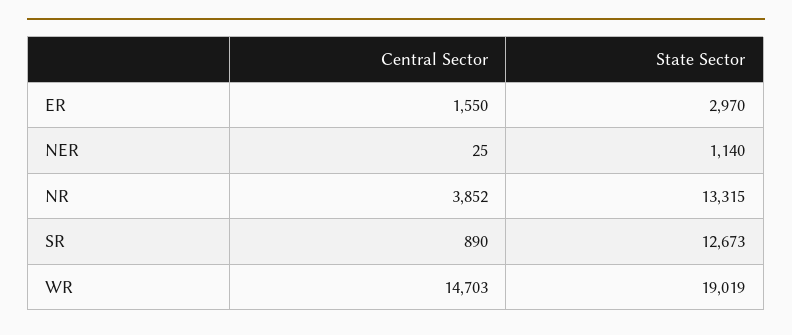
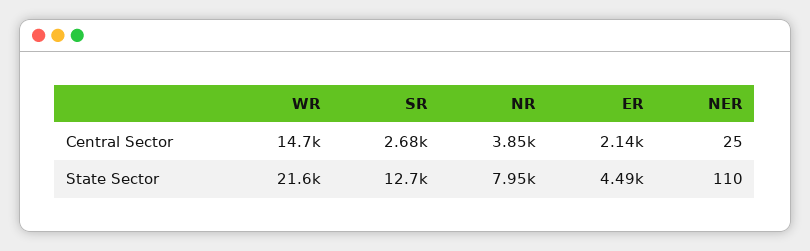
  {
    "Central Sector": {
-     "ER": 1550,
+     "ER": 2140,
      "NER": 25,
      "NR": 3852,
-     "SR": 890,
+     "SR": 2680,
      "WR": 14703
    },
    "State Sector": {
-     "ER": 2970,
+     "ER": 4490,
-     "NER": 1140,
+     "NER": 110,
-     "NR": 13315,
+     "NR": 7950,
      "SR": 12673,
-     "WR": 19019
+     "WR": 21600
    }
  }

